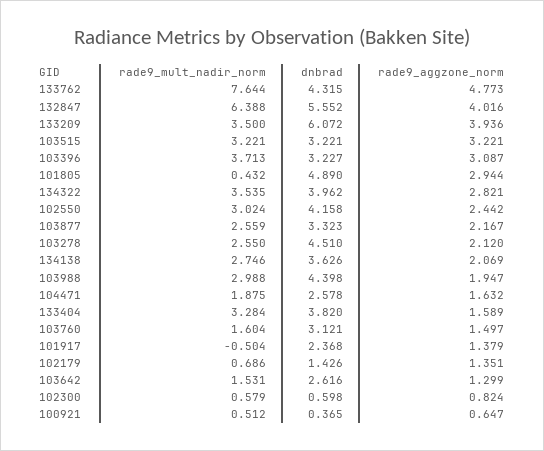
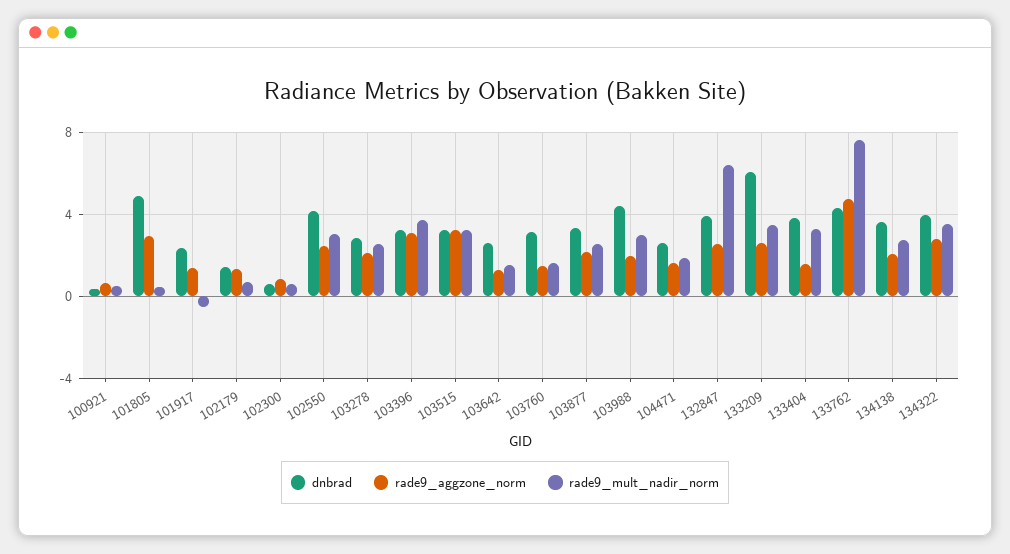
  {
    "rade9_mult_nadir_norm": {
      "133762": 7.644,
      "132847": 6.388,
      "133209": 3.5,
      "103515": 3.221,
      "103396": 3.713,
      "101805": 0.432,
      "134322": 3.535,
      "102550": 3.024,
      "103877": 2.559,
      "103278": 2.55,
      "134138": 2.746,
      "103988": 2.988,
      "104471": 1.875,
      "133404": 3.284,
      "103760": 1.604,
      "101917": -0.504,
      "102179": 0.686,
      "103642": 1.531,
      "102300": 0.579,
      "100921": 0.512
    },
    "dnbrad": {
      "133762": 4.315,
-     "132847": 5.552,
+     "132847": 4,
      "133209": 6.072,
      "103515": 3.221,
      "103396": 3.227,
      "101805": 4.89,
      "134322": 3.962,
      "102550": 4.158,
      "103877": 3.323,
-     "103278": 4.51,
+     "103278": 3,
      "134138": 3.626,
      "103988": 4.398,
      "104471": 2.578,
      "133404": 3.82,
      "103760": 3.121,
      "101917": 2.368,
      "102179": 1.426,
      "103642": 2.616,
      "102300": 0.598,
      "100921": 0.365
    },
    "rade9_aggzone_norm": {
      "133762": 4.773,
-     "132847": 4.016,
+     "132847": 2.5,
-     "133209": 3.936,
+     "133209": 2.5,
      "103515": 3.221,
      "103396": 3.087,
      "101805": 2.944,
      "134322": 2.821,
      "102550": 2.442,
      "103877": 2.167,
      "103278": 2.12,
      "134138": 2.069,
      "103988": 1.947,
      "104471": 1.632,
      "133404": 1.589,
      "103760": 1.497,
      "101917": 1.379,
      "102179": 1.351,
      "103642": 1.299,
      "102300": 0.824,
      "100921": 0.647
    }
  }

